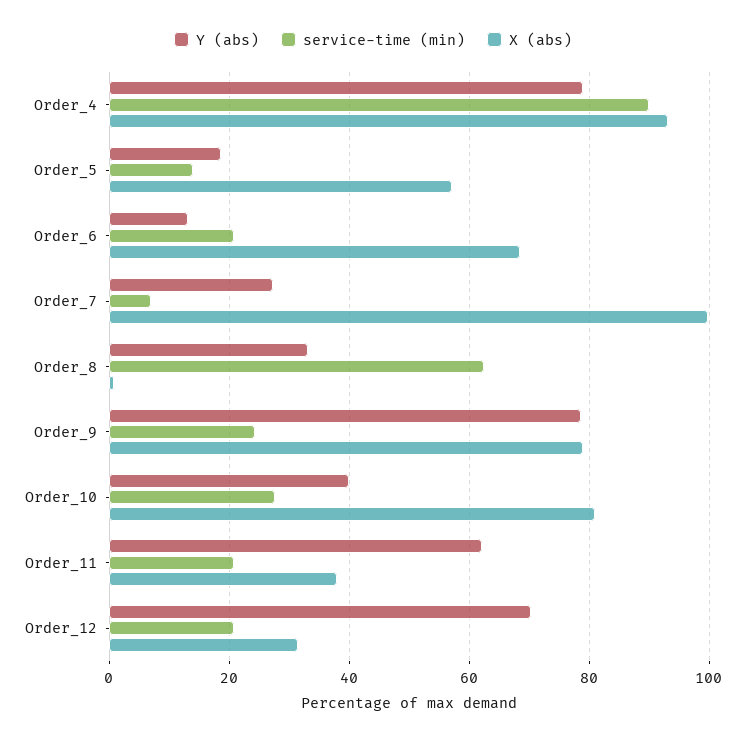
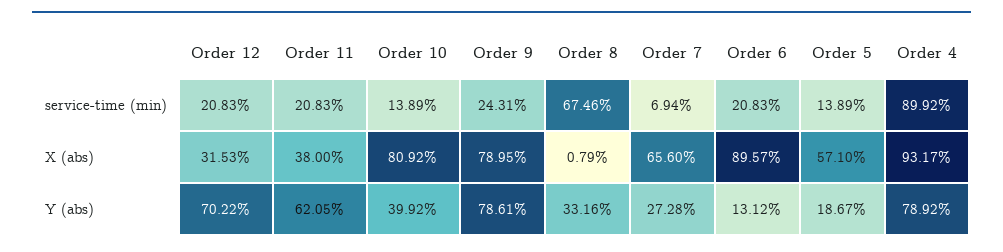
  {
    "Y (abs)": {
      "Order_4": 78.92,
      "Order_5": 18.67,
      "Order_6": 13.12,
      "Order_7": 27.28,
      "Order_8": 33.16,
      "Order_9": 78.61,
      "Order_10": 39.92,
      "Order_11": 62.05,
      "Order_12": 70.22
    },
    "service-time (min)": {
      "Order_4": 89.92,
      "Order_5": 13.89,
      "Order_6": 20.83,
      "Order_7": 6.94,
-     "Order_8": 62,
+     "Order_8": 67.46,
      "Order_9": 24.31,
-     "Order_10": 28,
+     "Order_10": 13.89,
      "Order_11": 20.83,
      "Order_12": 20.83
    },
    "X (abs)": {
      "Order_4": 93.17,
      "Order_5": 57.1,
-     "Order_6": 68,
+     "Order_6": 89.57,
-     "Order_7": 100,
+     "Order_7": 65.6,
      "Order_8": 0.79,
      "Order_9": 78.95,
      "Order_10": 80.92,
      "Order_11": 38,
      "Order_12": 31.53
    }
  }

